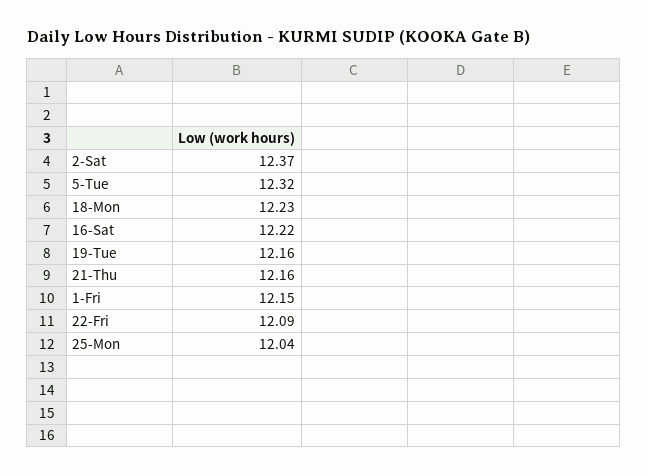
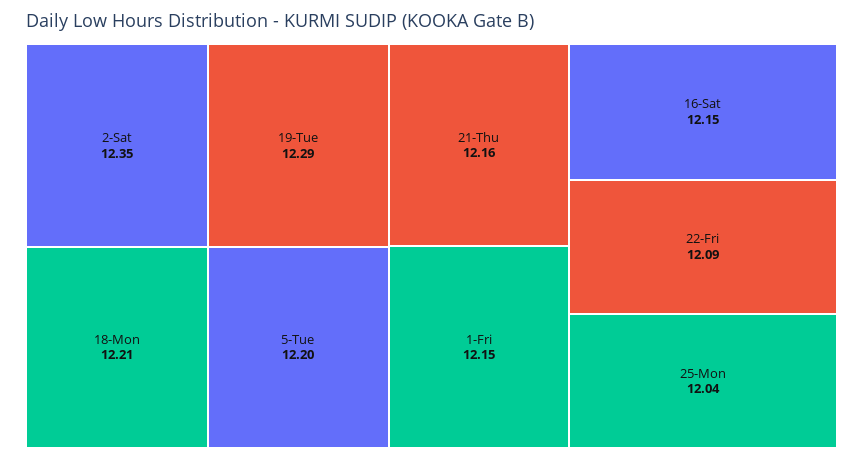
  {
-   "2-Sat": 12.37,
+   "2-Sat": 12.35,
-   "5-Tue": 12.32,
+   "5-Tue": 12.2,
-   "18-Mon": 12.23,
+   "18-Mon": 12.21,
-   "16-Sat": 12.22,
+   "16-Sat": 12.15,
-   "19-Tue": 12.16,
+   "19-Tue": 12.29,
    "21-Thu": 12.16,
    "1-Fri": 12.15,
    "22-Fri": 12.09,
    "25-Mon": 12.04
  }

